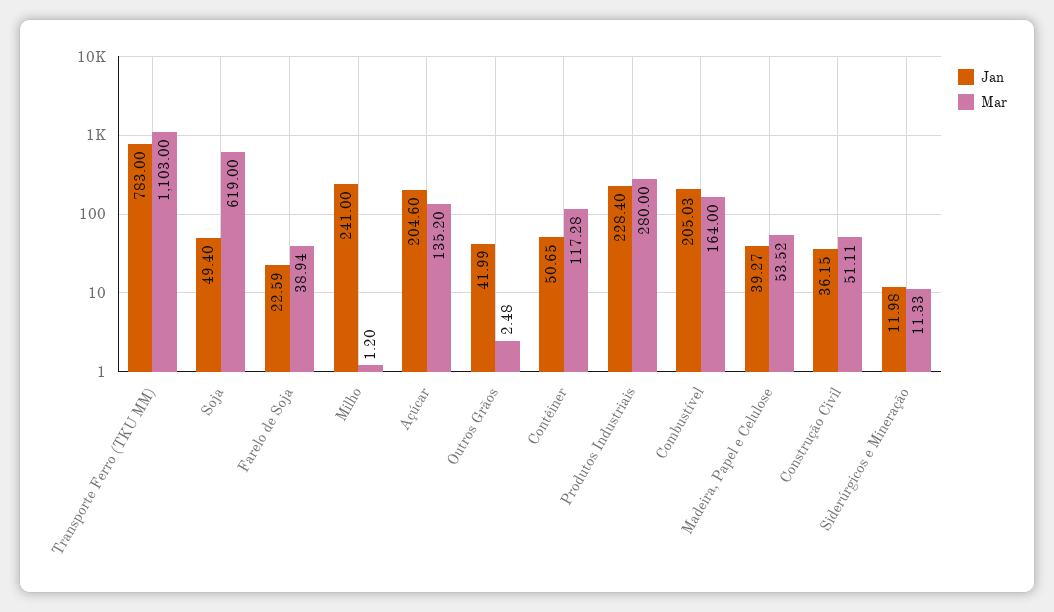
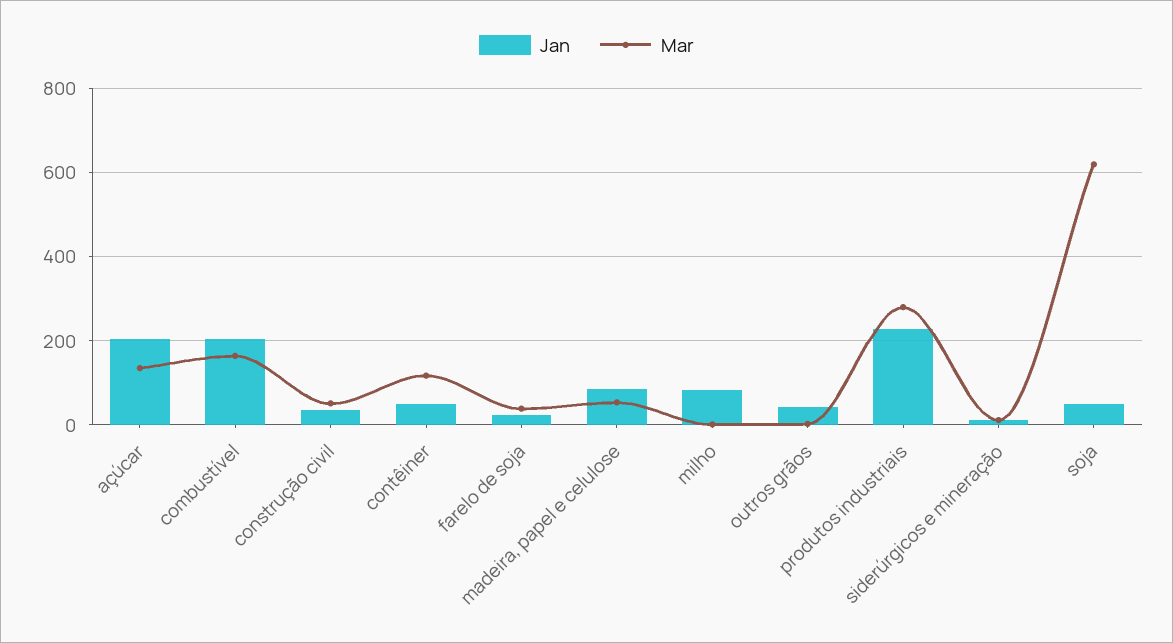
  {
    "Jan": {
-     "Transporte Ferro (TKU MM)": 783,
      "Soja": 49.4,
      "Farelo de Soja": 22.59,
-     "Milho": 241,
+     "Milho": 80,
      "Açúcar": 204.6,
      "Outros Grãos": 41.99,
      "Contêiner": 50.65,
      "Produtos Industriais": 228.4,
      "Combustível": 205.03,
-     "Madeira, Papel e Celulose": 39.27,
+     "Madeira, Papel e Celulose": 80,
      "Construção Civil": 36.15,
      "Siderúrgicos e Mineração": 11.98
    },
    "Mar": {
-     "Transporte Ferro (TKU MM)": 1103,
      "Soja": 619,
      "Farelo de Soja": 38.94,
      "Milho": 1.2,
      "Açúcar": 135.2,
      "Outros Grãos": 2.48,
      "Contêiner": 117.28,
      "Produtos Industriais": 280,
      "Combustível": 164,
      "Madeira, Papel e Celulose": 53.52,
      "Construção Civil": 51.11,
      "Siderúrgicos e Mineração": 11.33
    }
  }

